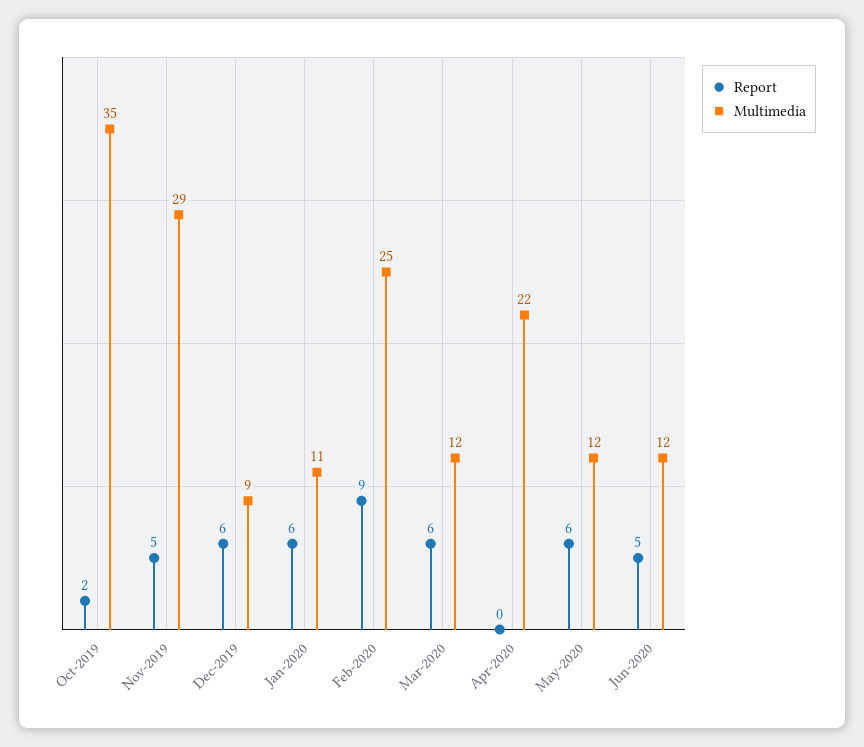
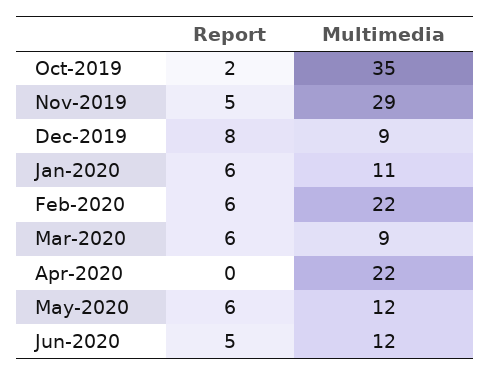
  {
    "Report": {
      "Oct-2019": 2,
      "Nov-2019": 5,
-     "Dec-2019": 6,
+     "Dec-2019": 8,
      "Jan-2020": 6,
-     "Feb-2020": 9,
+     "Feb-2020": 6,
      "Mar-2020": 6,
      "Apr-2020": 0,
      "May-2020": 6,
      "Jun-2020": 5
    },
    "Multimedia": {
      "Oct-2019": 35,
      "Nov-2019": 29,
      "Dec-2019": 9,
      "Jan-2020": 11,
-     "Feb-2020": 25,
+     "Feb-2020": 22,
-     "Mar-2020": 12,
+     "Mar-2020": 9,
      "Apr-2020": 22,
      "May-2020": 12,
      "Jun-2020": 12
    }
  }

